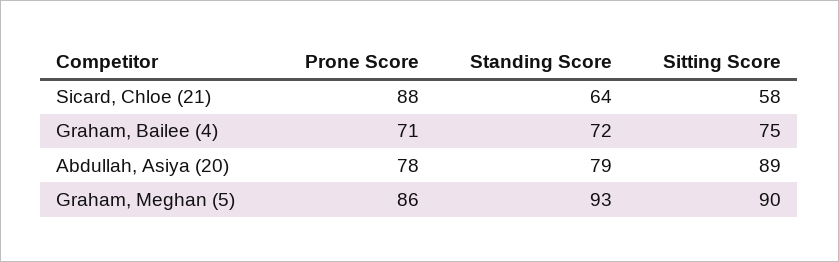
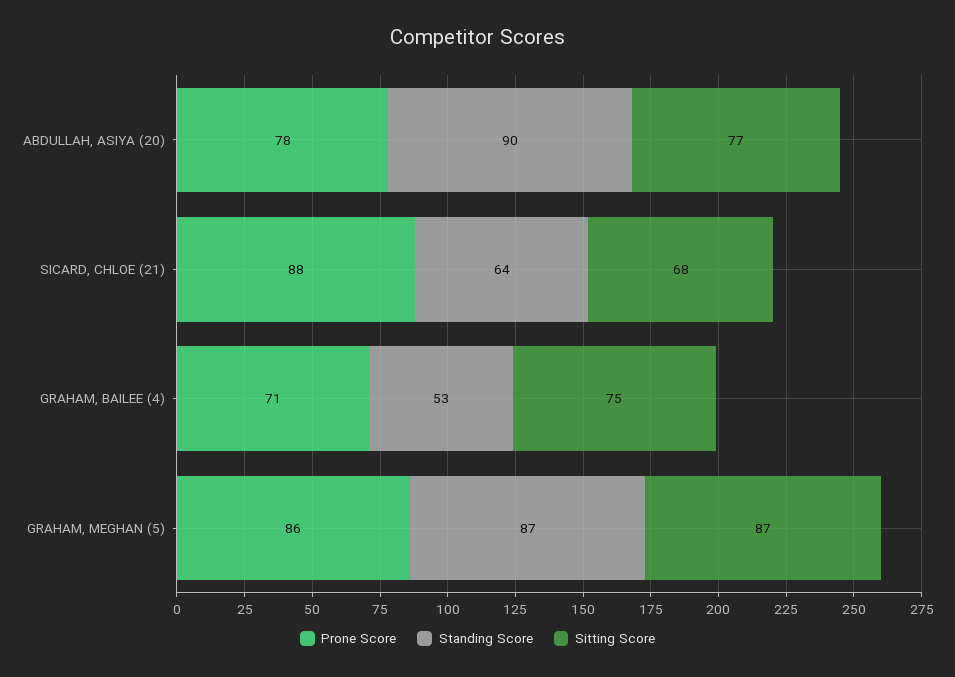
  {
    "Prone Score": {
      "Sicard, Chloe (21)": 88,
      "Graham, Bailee (4)": 71,
      "Abdullah, Asiya (20)": 78,
      "Graham, Meghan (5)": 86
    },
    "Standing Score": {
      "Sicard, Chloe (21)": 64,
-     "Graham, Bailee (4)": 72,
+     "Graham, Bailee (4)": 53,
-     "Abdullah, Asiya (20)": 79,
+     "Abdullah, Asiya (20)": 90,
-     "Graham, Meghan (5)": 93
+     "Graham, Meghan (5)": 87
    },
    "Sitting Score": {
-     "Sicard, Chloe (21)": 58,
+     "Sicard, Chloe (21)": 68,
      "Graham, Bailee (4)": 75,
-     "Abdullah, Asiya (20)": 89,
+     "Abdullah, Asiya (20)": 77,
-     "Graham, Meghan (5)": 90
+     "Graham, Meghan (5)": 87
    }
  }

